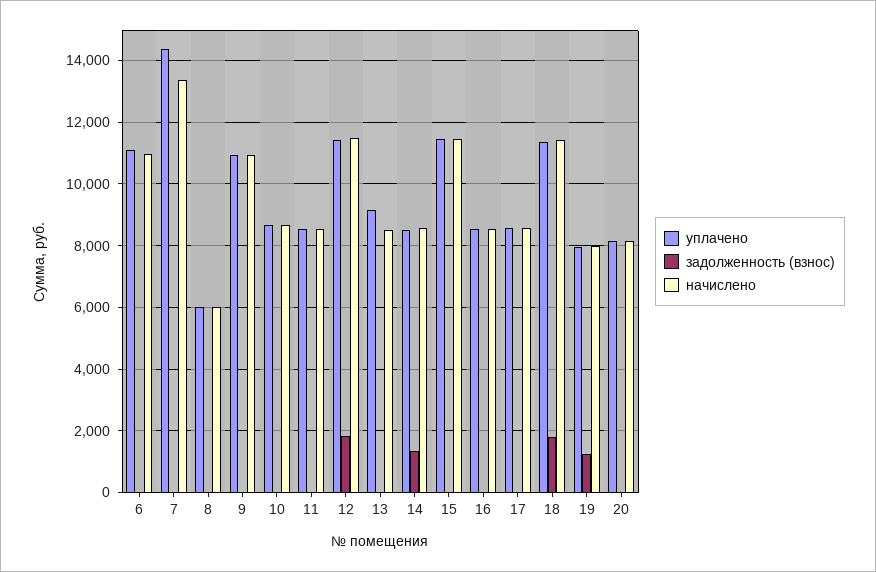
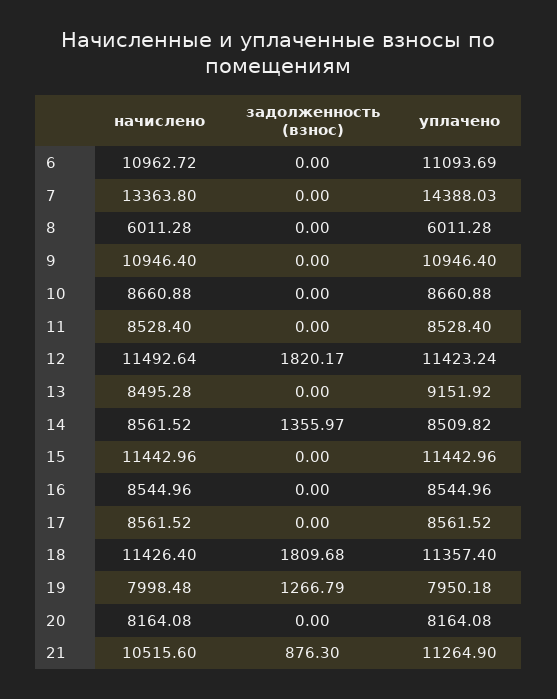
  {
    "уплачено": {
      "6": 11093.69,
      "7": 14388.03,
      "8": 6011.28,
      "9": 10946.4,
      "10": 8660.88,
      "11": 8528.4,
      "12": 11423.24,
      "13": 9151.92,
      "14": 8509.82,
      "15": 11442.96,
      "16": 8544.96,
      "17": 8561.52,
      "18": 11357.4,
      "19": 7950.18,
-     "20": 8164.08
+     "20": 8164.08,
+     "21": 11264.9
    },
    "задолженность (взнос)": {
      "6": 0,
      "7": 0,
      "8": 0,
      "9": 0,
      "10": 0,
      "11": 0,
      "12": 1820.17,
      "13": 0,
      "14": 1355.97,
      "15": 0,
      "16": 0,
      "17": 0,
      "18": 1809.68,
      "19": 1266.79,
-     "20": 0
+     "20": 0,
+     "21": 876.3
    },
    "начислено": {
      "6": 10962.72,
      "7": 13363.8,
      "8": 6011.28,
      "9": 10946.4,
      "10": 8660.88,
      "11": 8528.4,
      "12": 11492.64,
      "13": 8495.28,
      "14": 8561.52,
      "15": 11442.96,
      "16": 8544.96,
      "17": 8561.52,
      "18": 11426.4,
      "19": 7998.48,
-     "20": 8164.08
+     "20": 8164.08,
+     "21": 10515.6
    }
  }

